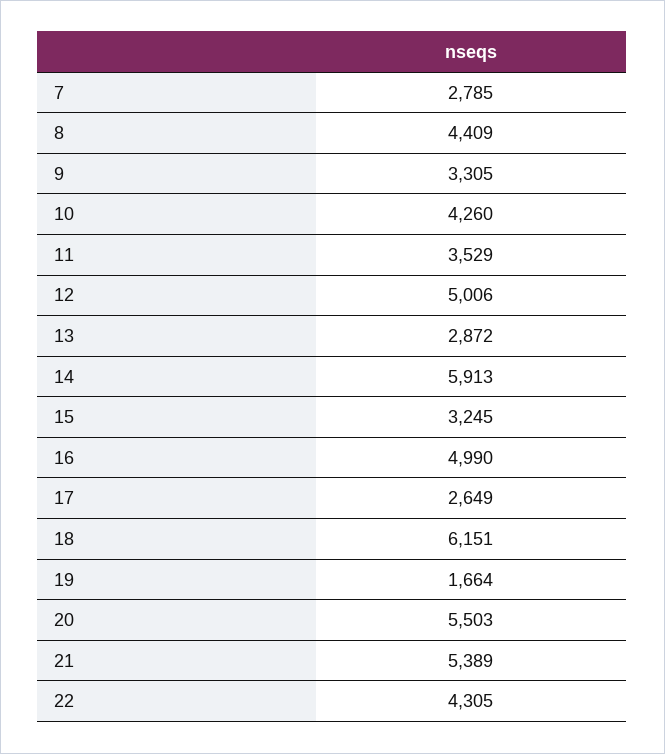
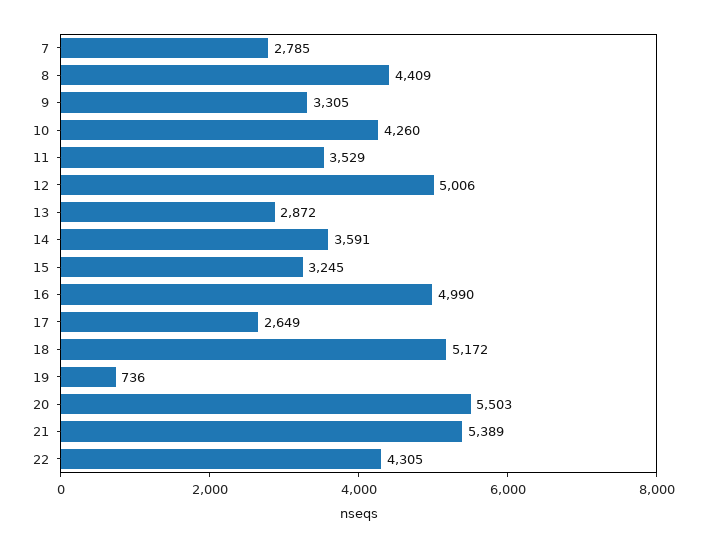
  {
    "7": 2785,
    "8": 4409,
    "9": 3305,
    "10": 4260,
    "11": 3529,
    "12": 5006,
    "13": 2872,
-   "14": 5913,
+   "14": 3591,
    "15": 3245,
    "16": 4990,
    "17": 2649,
-   "18": 6151,
+   "18": 5172,
-   "19": 1664,
+   "19": 736,
    "20": 5503,
    "21": 5389,
    "22": 4305
  }

